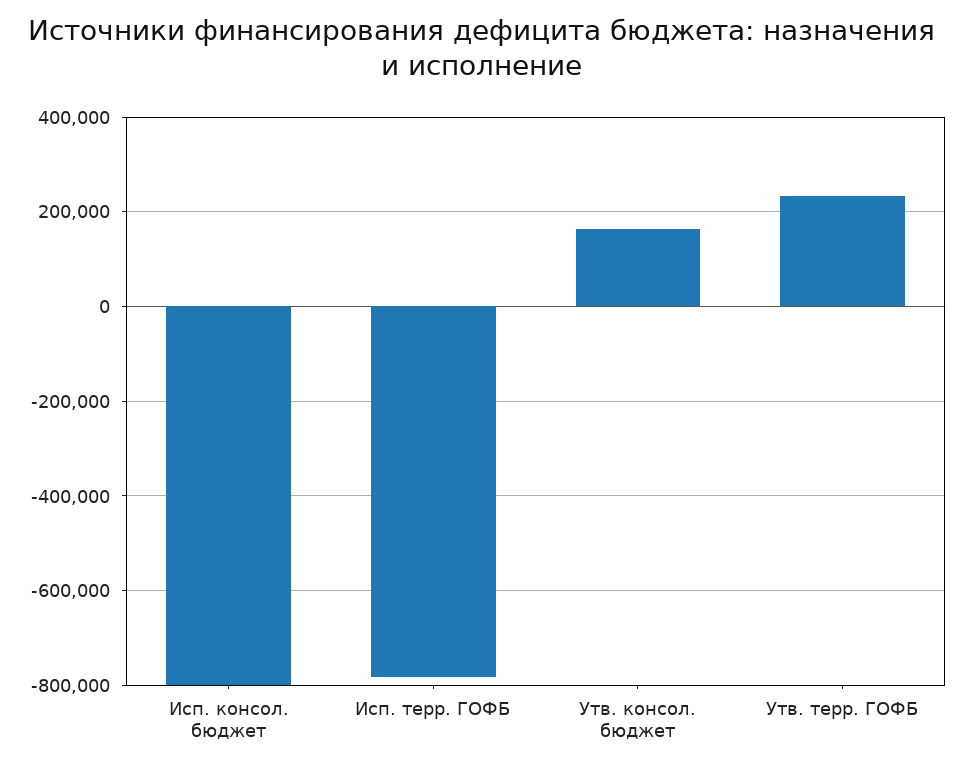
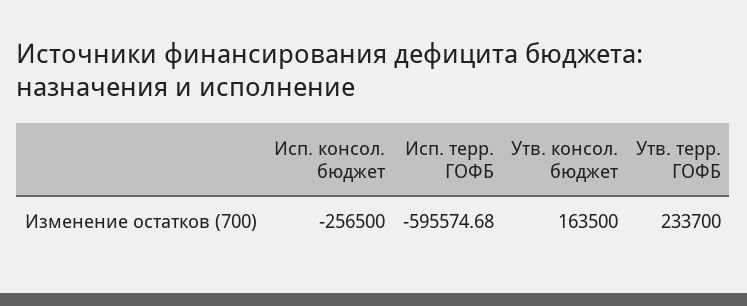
  {
-   "Исп. консол. бюджет": -800000,
+   "Исп. консол. бюджет": -256500,
-   "Исп. терр. ГОФБ": -780000,
+   "Исп. терр. ГОФБ": -595574.68,
    "Утв. консол. бюджет": 163500,
    "Утв. терр. ГОФБ": 233700
  }

